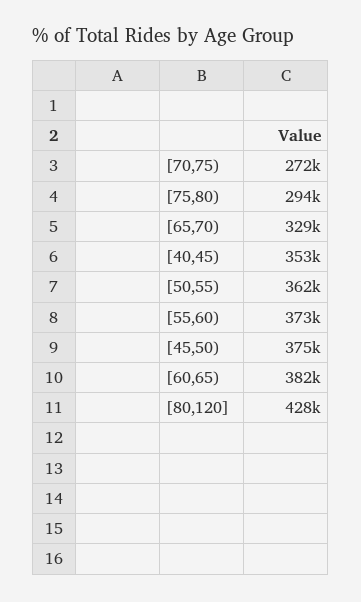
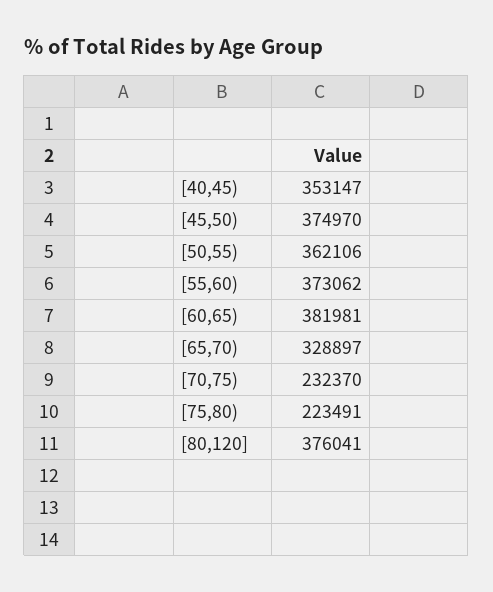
  {
-   "[70,75)": 272000,
+   "[70,75)": 232370,
-   "[75,80)": 294000,
+   "[75,80)": 223491,
    "[65,70)": 328897,
    "[40,45)": 353147,
    "[50,55)": 362106,
    "[55,60)": 373062,
    "[45,50)": 374970,
    "[60,65)": 381981,
-   "[80,120]": 428000
+   "[80,120]": 376041
  }

